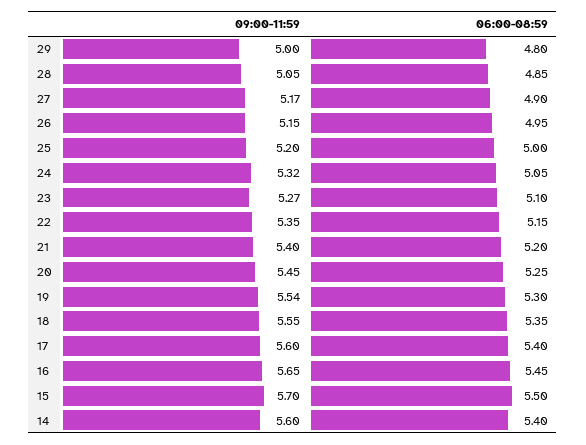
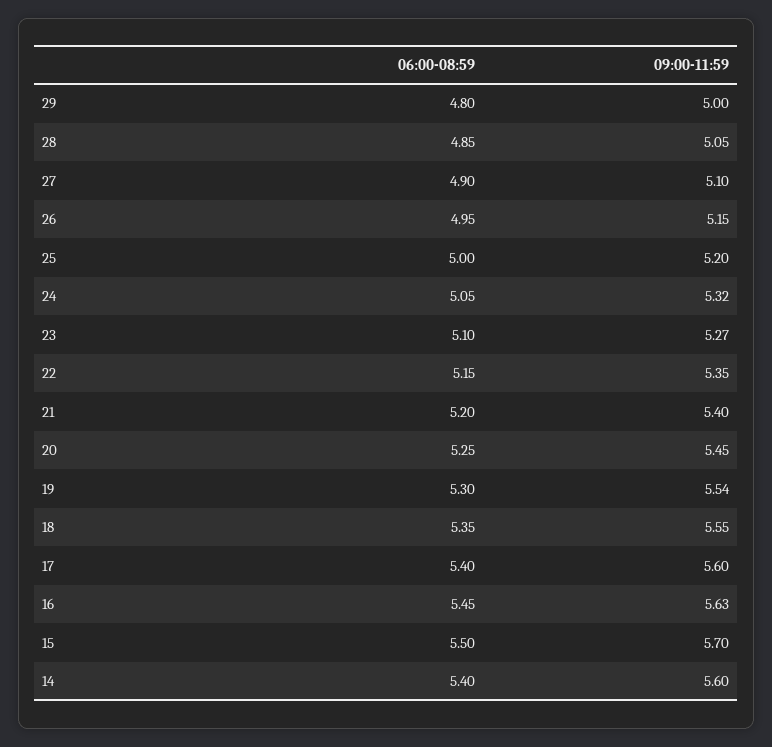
  {
    "09:00-11:59": {
      "29": 5,
      "28": 5.05,
-     "27": 5.17,
+     "27": 5.1,
      "26": 5.15,
      "25": 5.2,
      "24": 5.32,
      "23": 5.27,
      "22": 5.35,
      "21": 5.4,
      "20": 5.45,
      "19": 5.54,
      "18": 5.55,
      "17": 5.6,
-     "16": 5.65,
+     "16": 5.63,
      "15": 5.7,
      "14": 5.6
    },
    "06:00-08:59": {
      "29": 4.8,
      "28": 4.85,
      "27": 4.9,
      "26": 4.95,
      "25": 5,
      "24": 5.05,
      "23": 5.1,
      "22": 5.15,
      "21": 5.2,
      "20": 5.25,
      "19": 5.3,
      "18": 5.35,
      "17": 5.4,
      "16": 5.45,
      "15": 5.5,
      "14": 5.4
    }
  }

